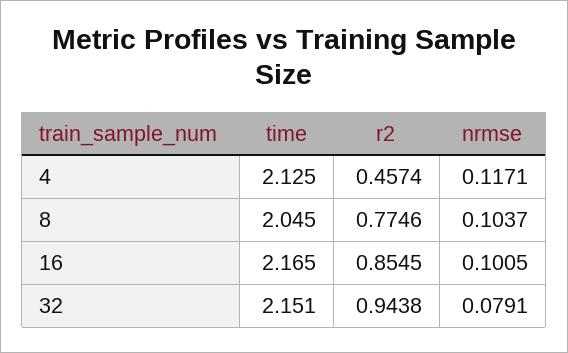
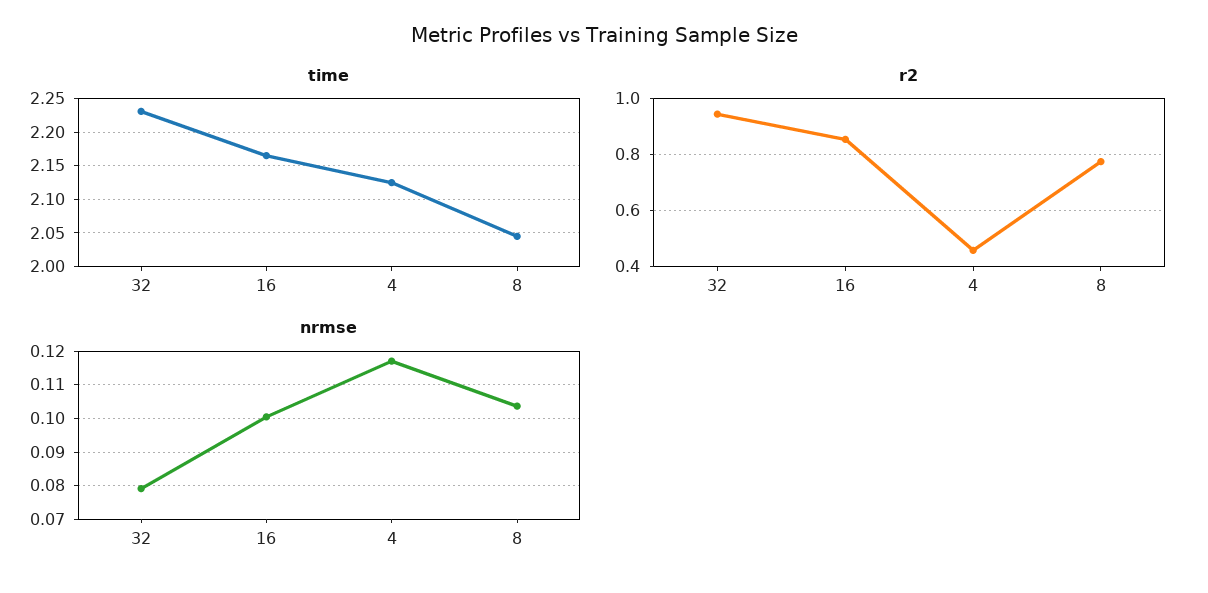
  {
    "time": {
      "4": 2.125,
      "8": 2.045,
      "16": 2.165,
-     "32": 2.151
+     "32": 2.23
    },
    "r2": {
      "4": 0.4574,
      "8": 0.7746,
      "16": 0.8545,
      "32": 0.9438
    },
    "nrmse": {
      "4": 0.1171,
      "8": 0.1037,
      "16": 0.1005,
      "32": 0.0791
    }
  }

